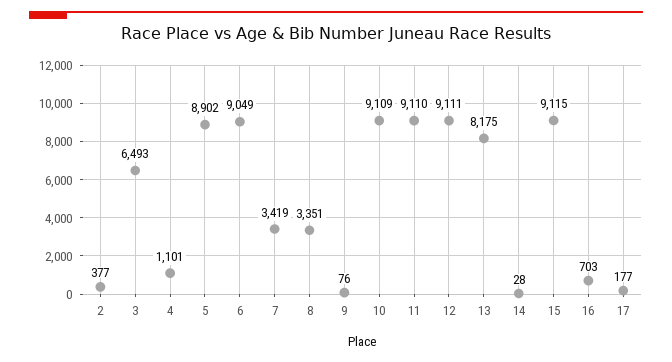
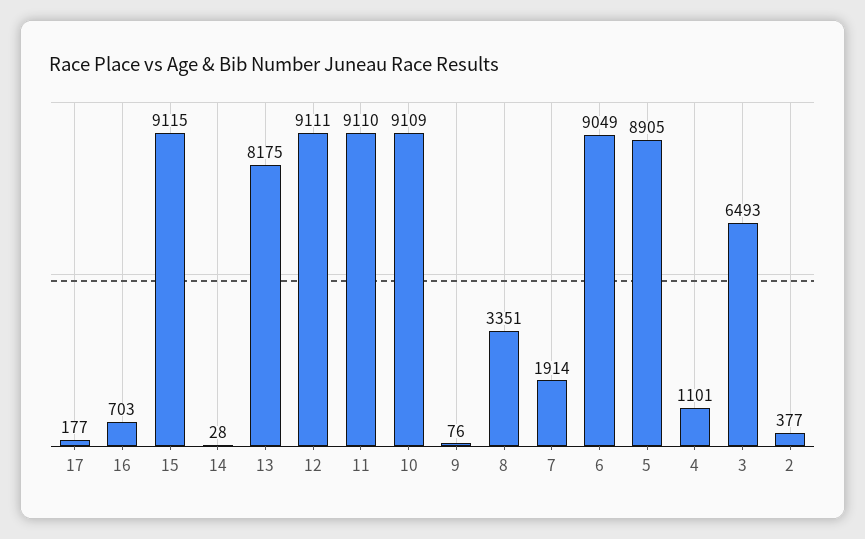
  {
    "2": 377,
    "3": 6493,
    "4": 1101,
-   "5": 8902,
+   "5": 8905,
    "6": 9049,
-   "7": 3419,
+   "7": 1914,
    "8": 3351,
    "9": 76,
    "10": 9109,
    "11": 9110,
    "12": 9111,
    "13": 8175,
    "14": 28,
    "15": 9115,
    "16": 703,
    "17": 177
  }

